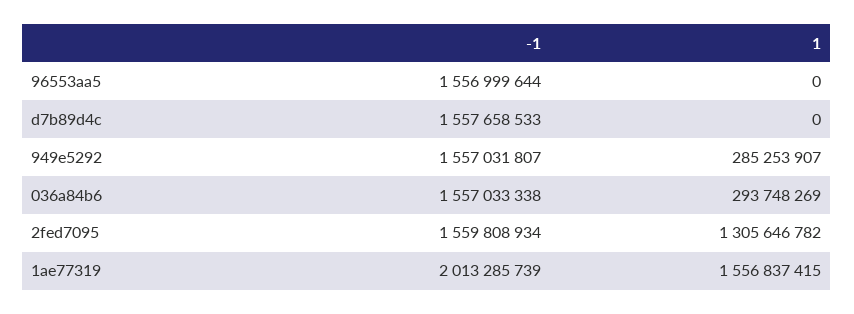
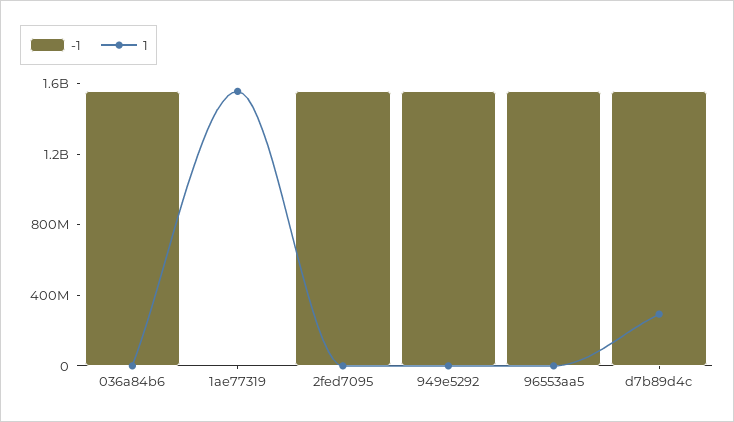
  {
    "-1": {
      "96553aa5": 1556999644,
      "d7b89d4c": 1557658533,
      "949e5292": 1557031807,
      "036a84b6": 1557033338,
      "2fed7095": 1559808934,
-     "1ae77319": 2013285739
+     "1ae77319": 0
    },
    "1": {
      "96553aa5": 0,
-     "d7b89d4c": 0,
+     "d7b89d4c": 300000000,
-     "949e5292": 285253907,
+     "949e5292": 0,
-     "036a84b6": 293748269,
+     "036a84b6": 0,
-     "2fed7095": 1305646782,
+     "2fed7095": 0,
      "1ae77319": 1556837415
    }
  }

